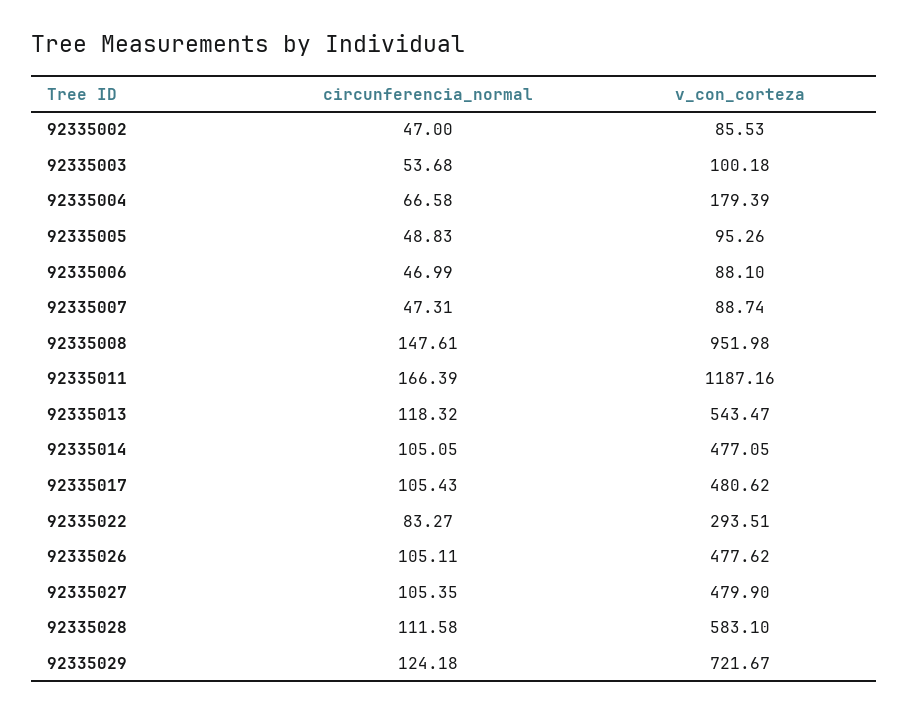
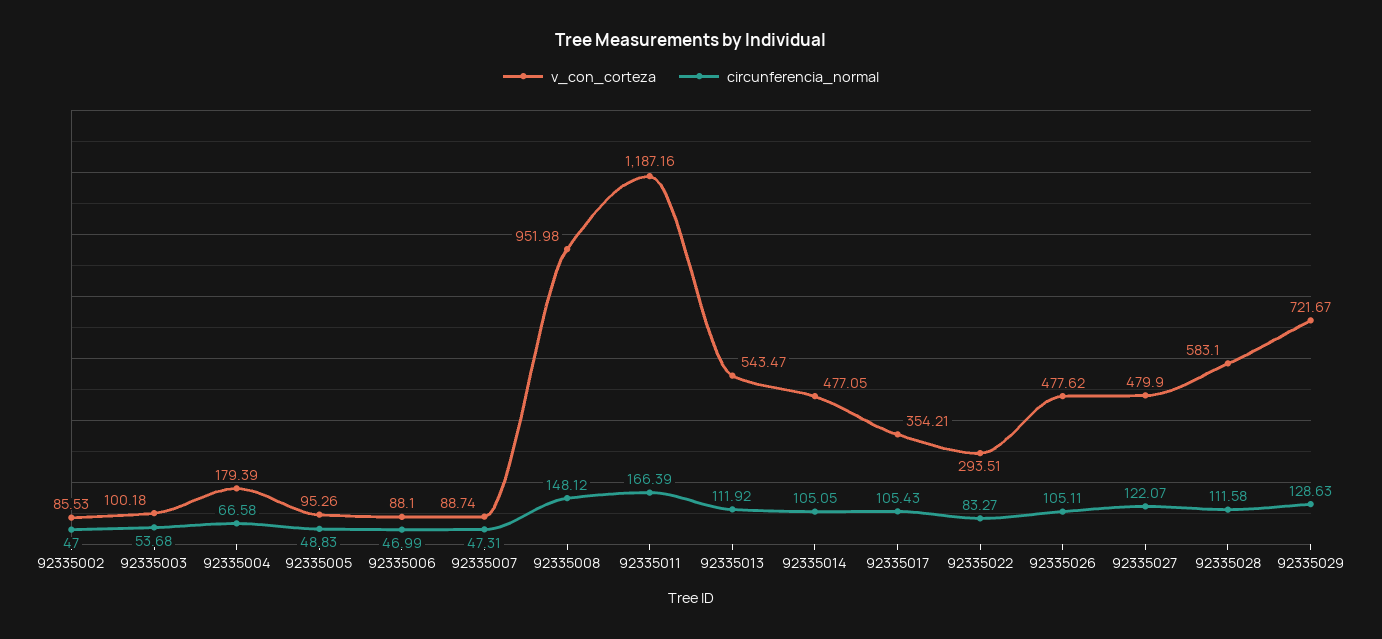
  {
    "circunferencia_normal": {
      "92335002": 47,
      "92335003": 53.68,
      "92335004": 66.58,
      "92335005": 48.83,
      "92335006": 46.99,
      "92335007": 47.31,
-     "92335008": 147.61,
+     "92335008": 148.12,
      "92335011": 166.39,
-     "92335013": 118.32,
+     "92335013": 111.92,
      "92335014": 105.05,
      "92335017": 105.43,
      "92335022": 83.27,
      "92335026": 105.11,
-     "92335027": 105.35,
+     "92335027": 122.07,
      "92335028": 111.58,
-     "92335029": 124.18
+     "92335029": 128.63
    },
    "v_con_corteza": {
      "92335002": 85.53,
      "92335003": 100.18,
      "92335004": 179.39,
      "92335005": 95.26,
      "92335006": 88.1,
      "92335007": 88.74,
      "92335008": 951.98,
      "92335011": 1187.16,
      "92335013": 543.47,
      "92335014": 477.05,
-     "92335017": 480.62,
+     "92335017": 354.21,
      "92335022": 293.51,
      "92335026": 477.62,
      "92335027": 479.9,
      "92335028": 583.1,
      "92335029": 721.67
    }
  }

